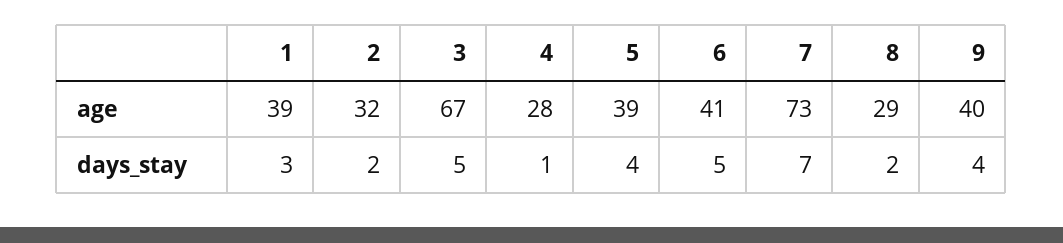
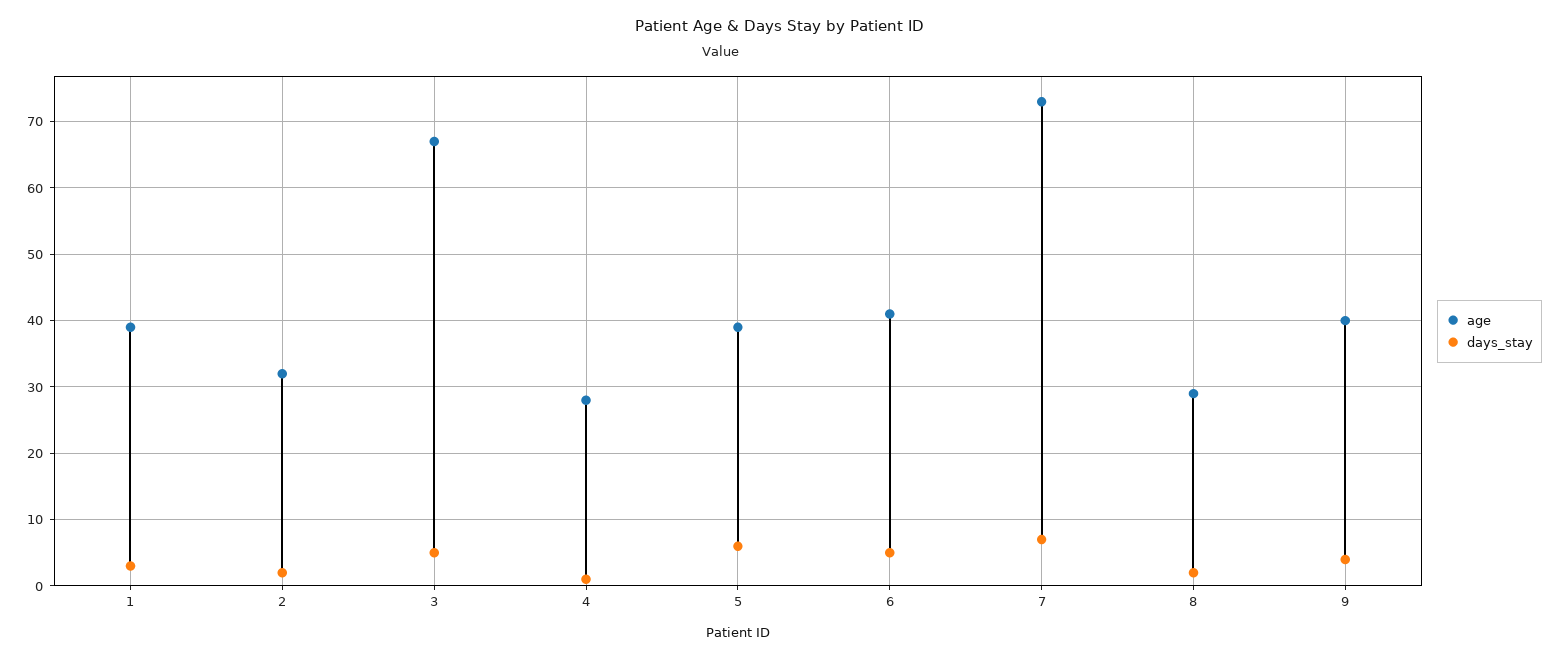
  {
    "age": {
      "1": 39,
      "2": 32,
      "3": 67,
      "4": 28,
      "5": 39,
      "6": 41,
      "7": 73,
      "8": 29,
      "9": 40
    },
    "days_stay": {
      "1": 3,
      "2": 2,
      "3": 5,
      "4": 1,
-     "5": 4,
+     "5": 6,
      "6": 5,
      "7": 7,
      "8": 2,
      "9": 4
    }
  }

